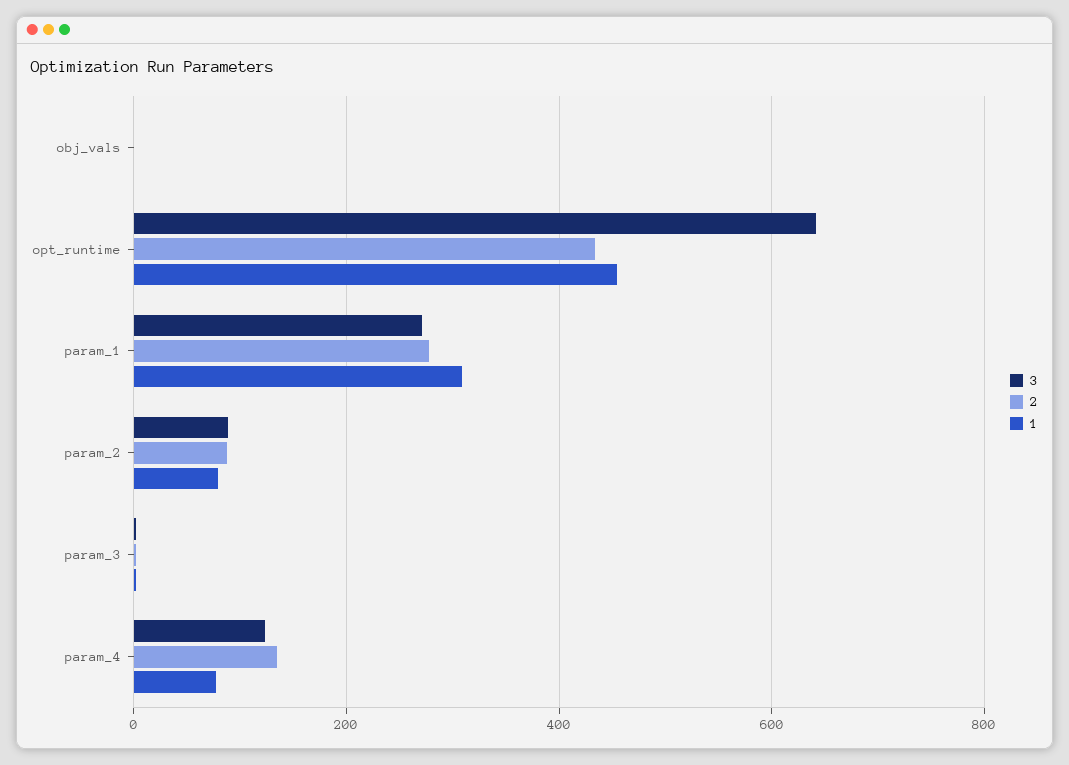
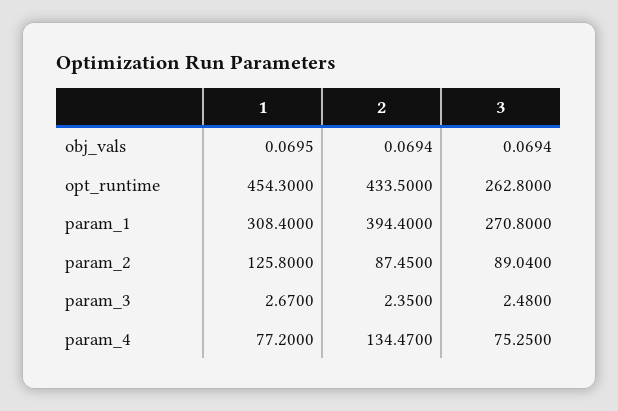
  {
    "3": {
      "obj_vals": 0.0694,
-     "opt_runtime": 640,
+     "opt_runtime": 262.8,
      "param_1": 270.8,
      "param_2": 89.04,
      "param_3": 2.48,
-     "param_4": 120
+     "param_4": 75.25
    },
    "2": {
      "obj_vals": 0.0694,
      "opt_runtime": 433.5,
-     "param_1": 280,
+     "param_1": 394.4,
      "param_2": 87.45,
      "param_3": 2.35,
      "param_4": 134.47
    },
    "1": {
      "obj_vals": 0.0695,
      "opt_runtime": 454.3,
      "param_1": 308.4,
-     "param_2": 80,
+     "param_2": 125.8,
      "param_3": 2.67,
      "param_4": 77.2
    }
  }

